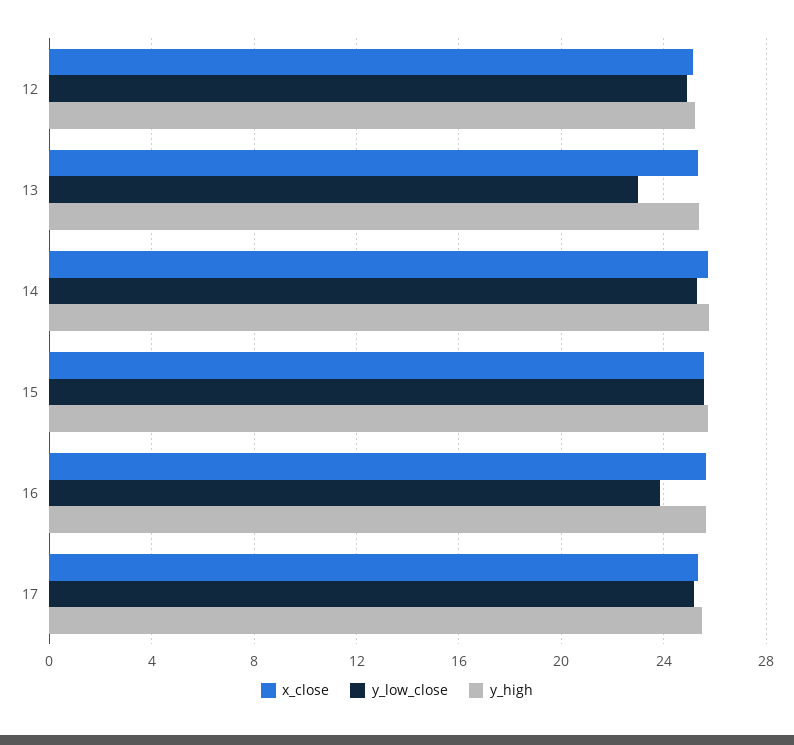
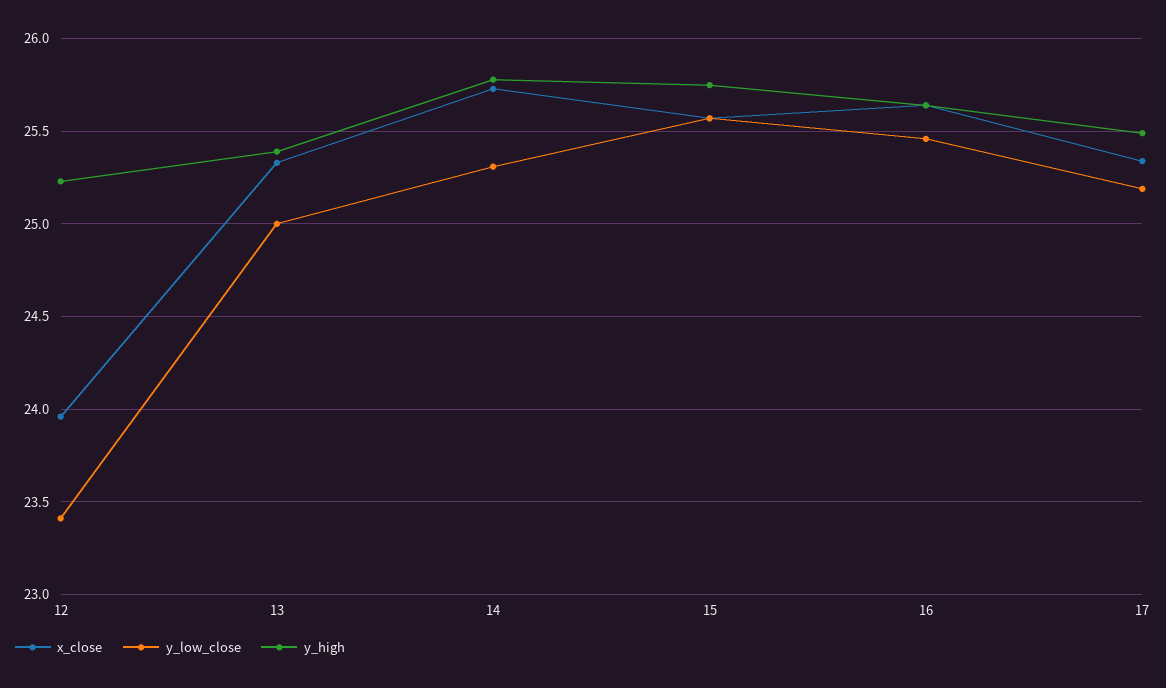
  {
    "x_close": {
-     "12": 25,
+     "12": 23.95,
      "13": 25.35,
      "14": 25.75,
      "15": 25.55,
      "16": 25.65,
      "17": 25.35
    },
    "y_low_close": {
-     "12": 25,
+     "12": 23.4,
-     "13": 23,
+     "13": 25,
      "14": 25.3,
      "15": 25.55,
-     "16": 24,
+     "16": 25.45,
      "17": 25.2
    },
    "y_high": {
      "12": 25.25,
      "13": 25.4,
      "14": 25.8,
      "15": 25.75,
      "16": 25.65,
      "17": 25.5
    }
  }

